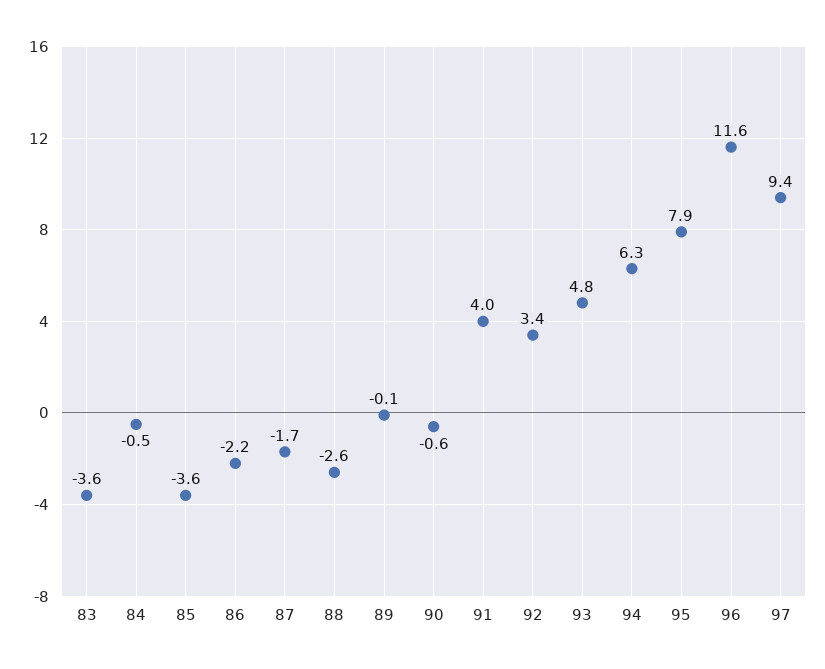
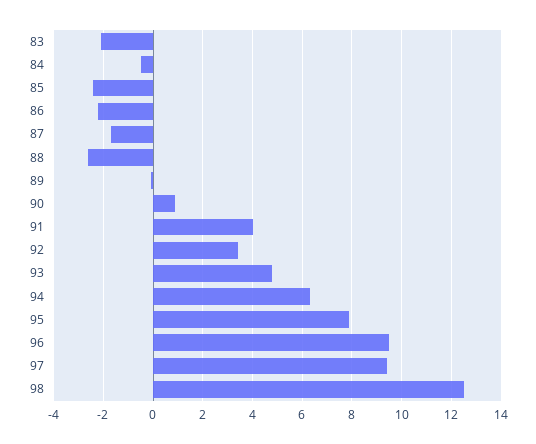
  {
-   "83": -3.6,
+   "83": -2,
    "84": -0.5,
-   "85": -3.6,
+   "85": -2.5,
    "86": -2.2,
    "87": -1.7,
    "88": -2.6,
    "89": -0.1,
-   "90": -0.6,
+   "90": 1,
    "91": 4,
    "92": 3.4,
    "93": 4.8,
    "94": 6.3,
    "95": 7.9,
-   "96": 11.6,
+   "96": 9.5,
-   "97": 9.4
+   "97": 9.4,
+   "98": 12.5
  }

